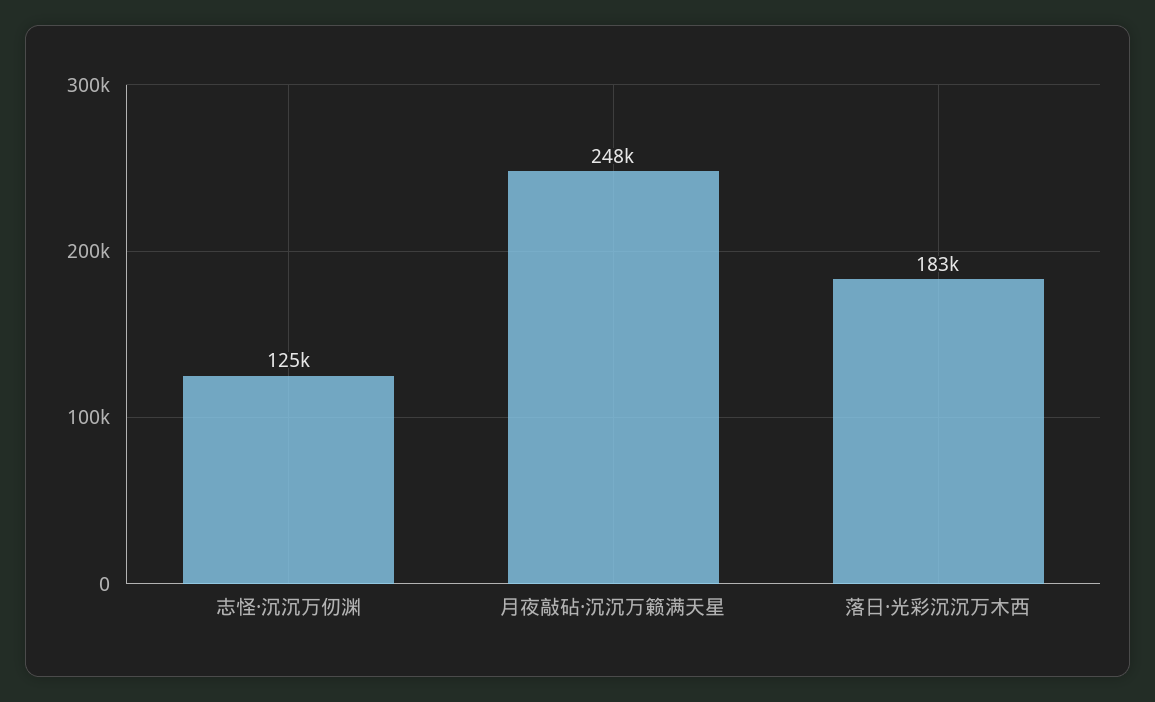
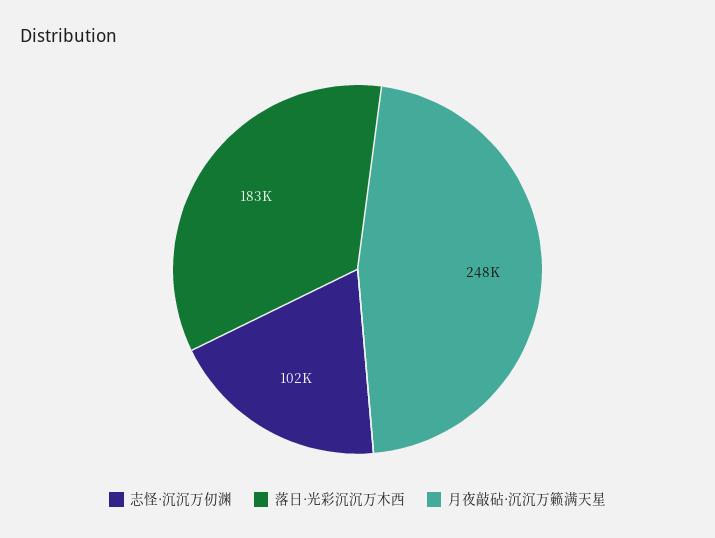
  {
-   "志怪·沉沉万仞渊": 125000,
+   "志怪·沉沉万仞渊": 102000,
    "月夜敲砧·沉沉万籁满天星": 248000,
    "落日·光彩沉沉万木西": 183000
  }

